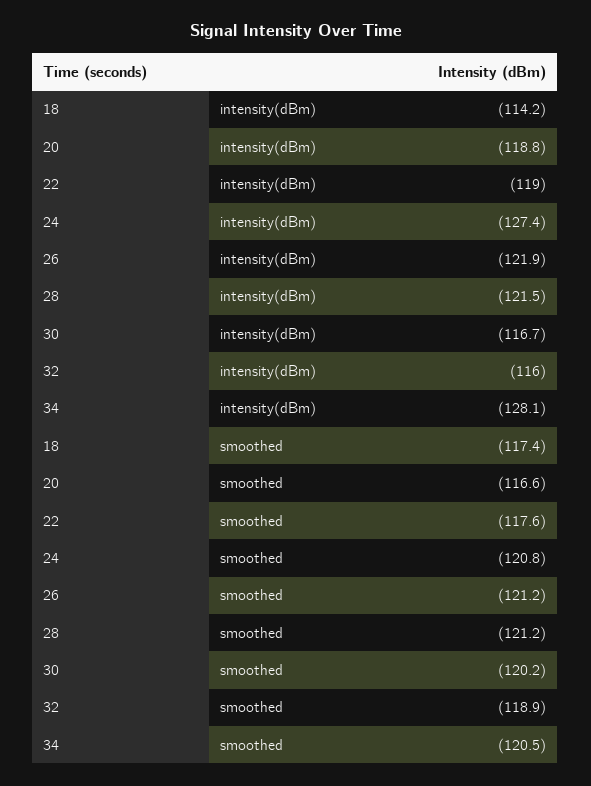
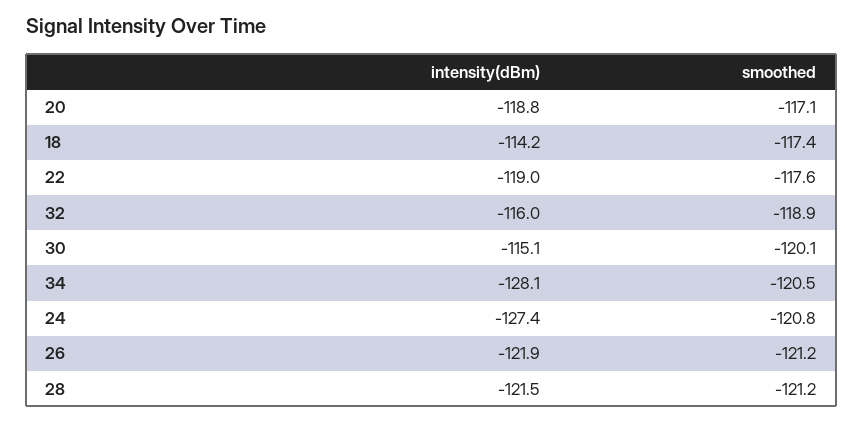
  {
    "18": {
      "intensity(dBm)": -114.2,
      "smoothed": -117.4
    },
    "20": {
      "intensity(dBm)": -118.8,
-     "smoothed": -116.6
+     "smoothed": -117.1
    },
    "22": {
      "intensity(dBm)": -119,
      "smoothed": -117.6
    },
    "24": {
      "intensity(dBm)": -127.4,
      "smoothed": -120.8
    },
    "26": {
      "intensity(dBm)": -121.9,
      "smoothed": -121.2
    },
    "28": {
      "intensity(dBm)": -121.5,
      "smoothed": -121.2
    },
    "30": {
-     "intensity(dBm)": -116.7,
+     "intensity(dBm)": -115.1,
-     "smoothed": -120.2
+     "smoothed": -120.1
    },
    "32": {
      "intensity(dBm)": -116,
      "smoothed": -118.9
    },
    "34": {
      "intensity(dBm)": -128.1,
      "smoothed": -120.5
    }
  }

